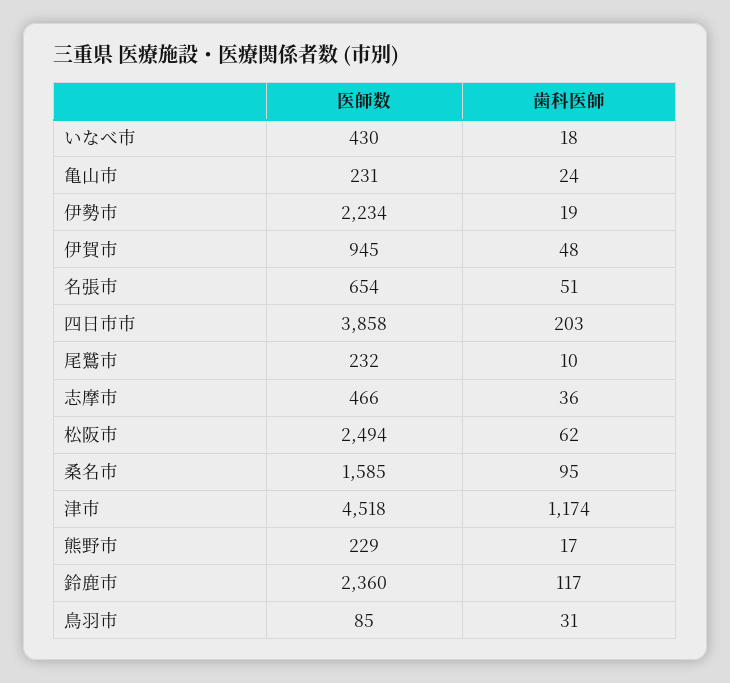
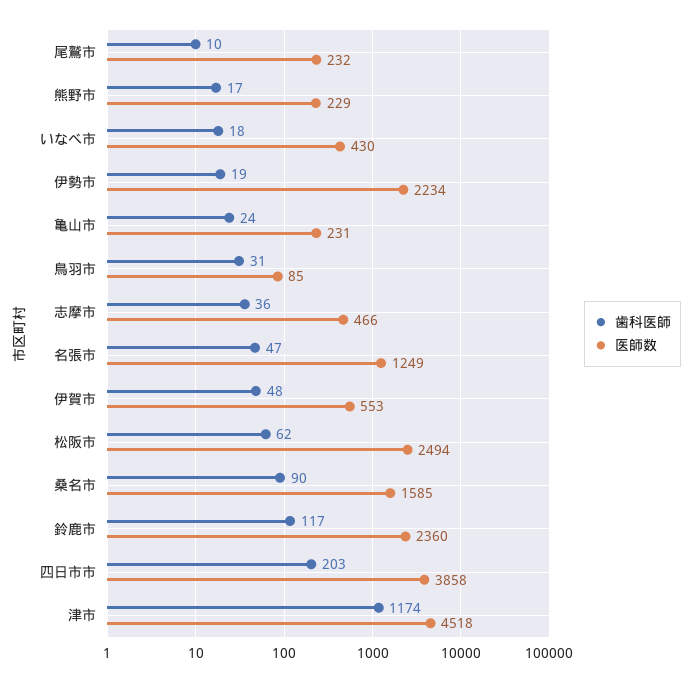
  {
    "医師数": {
      "いなべ市": 430,
      "亀山市": 231,
      "伊勢市": 2234,
-     "伊賀市": 945,
+     "伊賀市": 553,
-     "名張市": 654,
+     "名張市": 1249,
      "四日市市": 3858,
      "尾鷲市": 232,
      "志摩市": 466,
      "松阪市": 2494,
      "桑名市": 1585,
      "津市": 4518,
      "熊野市": 229,
      "鈴鹿市": 2360,
      "鳥羽市": 85
    },
    "歯科医師": {
      "いなべ市": 18,
      "亀山市": 24,
      "伊勢市": 19,
      "伊賀市": 48,
-     "名張市": 51,
+     "名張市": 47,
      "四日市市": 203,
      "尾鷲市": 10,
      "志摩市": 36,
      "松阪市": 62,
-     "桑名市": 95,
+     "桑名市": 90,
      "津市": 1174,
      "熊野市": 17,
      "鈴鹿市": 117,
      "鳥羽市": 31
    }
  }

